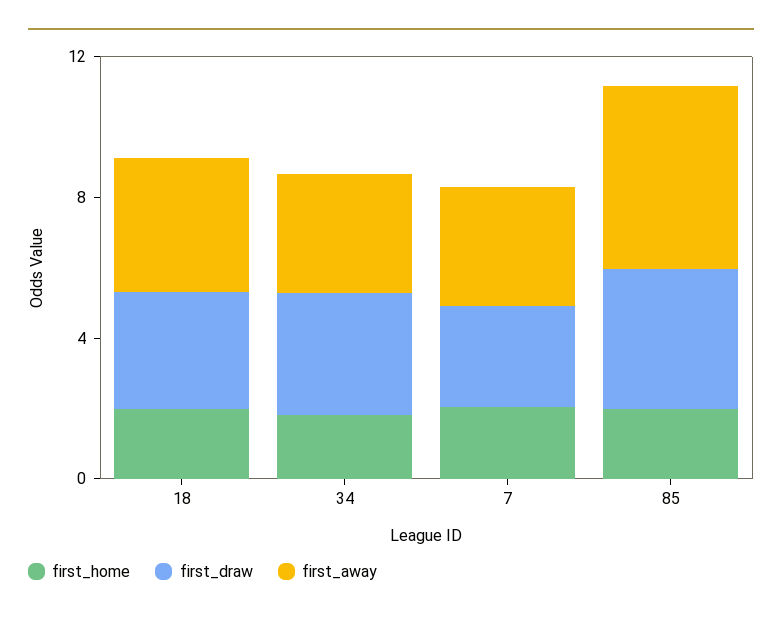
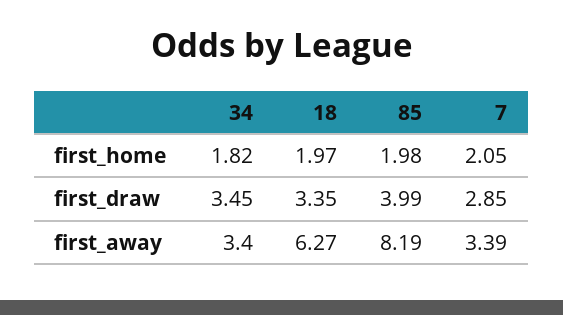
  {
    "first_home": {
      "18": 1.97,
      "34": 1.82,
      "7": 2.05,
      "85": 1.98
    },
    "first_draw": {
      "18": 3.35,
      "34": 3.45,
      "7": 2.85,
      "85": 3.99
    },
    "first_away": {
-     "18": 4,
+     "18": 6.27,
      "34": 3.4,
      "7": 3.39,
-     "85": 5
+     "85": 8.19
    }
  }

